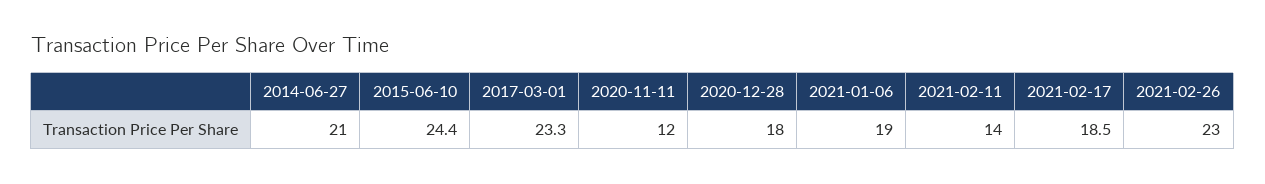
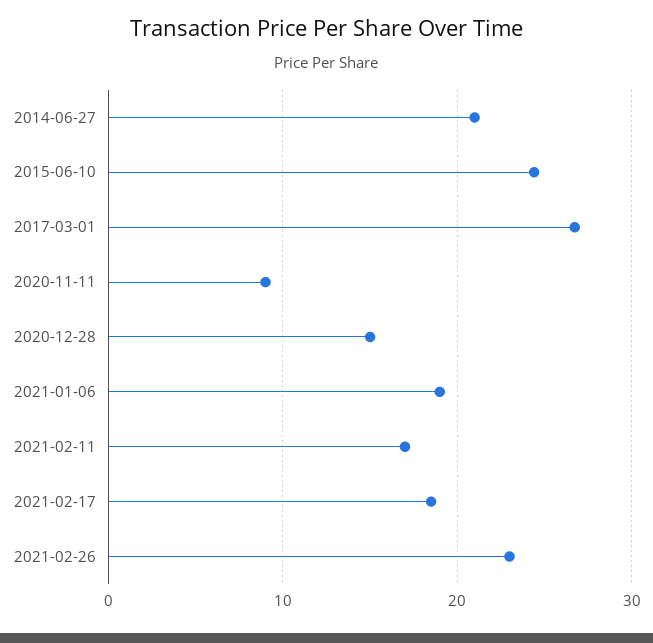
  {
    "2014-06-27": 21,
    "2015-06-10": 24.4,
-   "2017-03-01": 23.3,
+   "2017-03-01": 27,
-   "2020-11-11": 12,
+   "2020-11-11": 9,
-   "2020-12-28": 18,
+   "2020-12-28": 15,
    "2021-01-06": 19,
-   "2021-02-11": 14,
+   "2021-02-11": 17,
    "2021-02-17": 18.5,
    "2021-02-26": 23
  }

